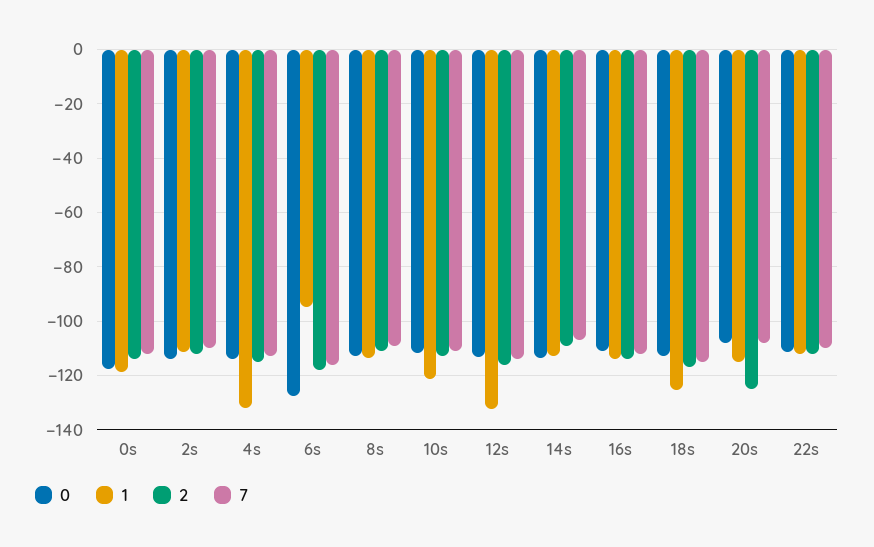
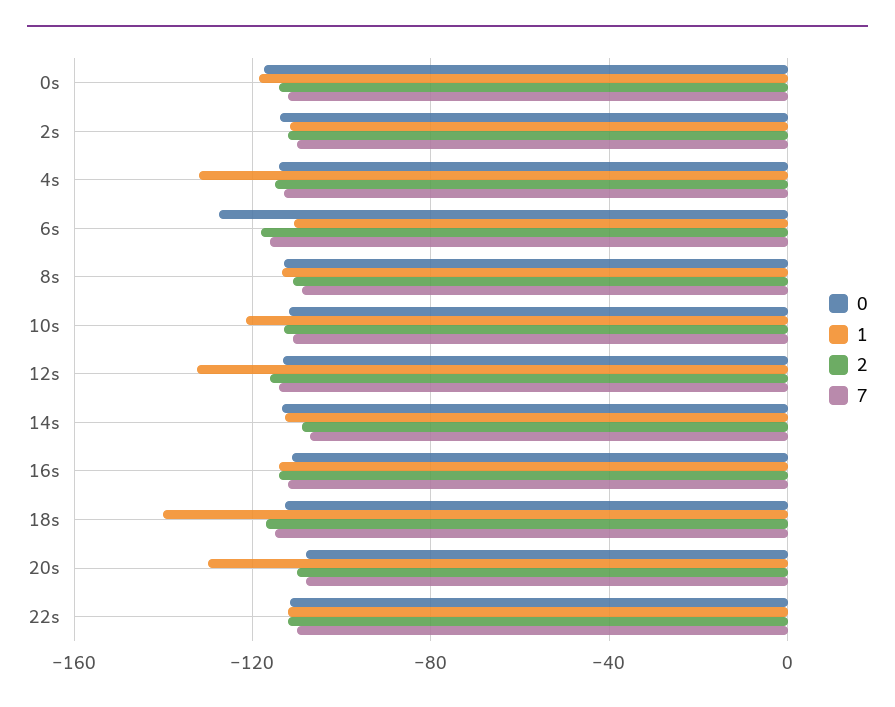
  {
    "0": {
      "0s": -117.5,
      "2s": -115,
      "4s": -115,
      "6s": -127.5,
      "8s": -112.5,
      "10s": -112.5,
      "12s": -112.5,
      "14s": -112.5,
      "16s": -110,
      "18s": -112.5,
      "20s": -107.5,
      "22s": -112.5
    },
    "1": {
      "0s": -117.5,
      "2s": -112.5,
      "4s": -132.5,
-     "6s": -95,
+     "6s": -110,
      "8s": -112.5,
      "10s": -122.5,
      "12s": -132.5,
      "14s": -112.5,
      "16s": -115,
-     "18s": -125,
+     "18s": -140,
-     "20s": -115,
+     "20s": -130,
      "22s": -112.5
    },
    "2": {
      "0s": -115,
      "2s": -112.5,
      "4s": -115,
      "6s": -117.5,
      "8s": -110,
      "10s": -112.5,
      "12s": -115,
      "14s": -110,
      "16s": -115,
      "18s": -117.5,
-     "20s": -125,
+     "20s": -110,
      "22s": -112.5
    },
    "7": {
      "0s": -112.5,
      "2s": -110,
      "4s": -112.5,
      "6s": -115,
      "8s": -110,
      "10s": -110,
      "12s": -115,
      "14s": -107.5,
      "16s": -112.5,
      "18s": -115,
      "20s": -107.5,
      "22s": -110
    }
  }

